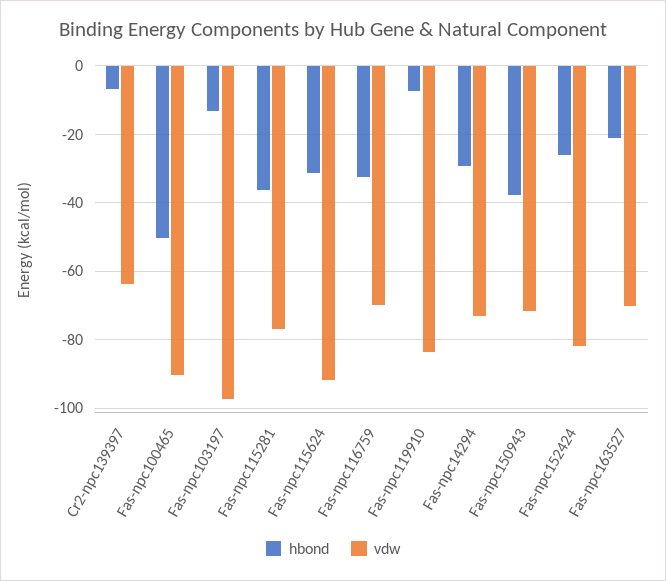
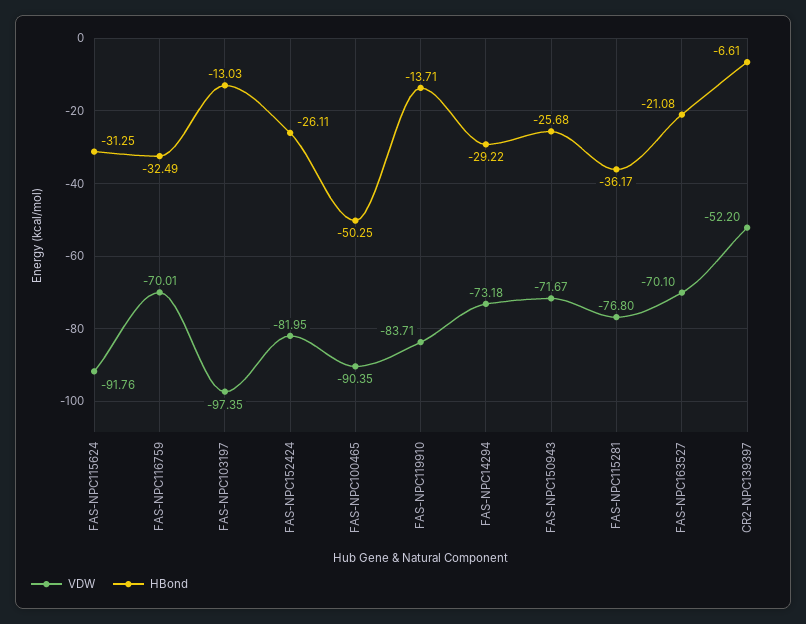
  {
    "hbond": {
      "Cr2-npc139397": -6.61,
      "Fas-npc100465": -50.25,
      "Fas-npc103197": -13.03,
      "Fas-npc115281": -36.17,
      "Fas-npc115624": -31.25,
      "Fas-npc116759": -32.49,
-     "Fas-npc119910": -8,
+     "Fas-npc119910": -13.71,
      "Fas-npc14294": -29.22,
-     "Fas-npc150943": -38,
+     "Fas-npc150943": -25.68,
      "Fas-npc152424": -26.11,
      "Fas-npc163527": -21.08
    },
    "vdw": {
-     "Cr2-npc139397": -64,
+     "Cr2-npc139397": -52.2,
      "Fas-npc100465": -90.35,
      "Fas-npc103197": -97.35,
      "Fas-npc115281": -76.8,
      "Fas-npc115624": -91.76,
      "Fas-npc116759": -70.01,
      "Fas-npc119910": -83.71,
      "Fas-npc14294": -73.18,
      "Fas-npc150943": -71.67,
      "Fas-npc152424": -81.95,
      "Fas-npc163527": -70.1
    }
  }

